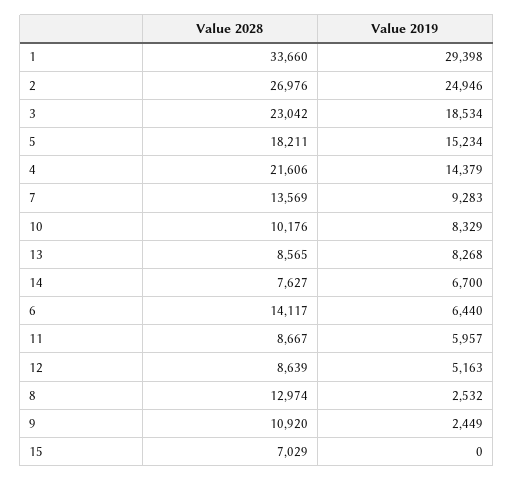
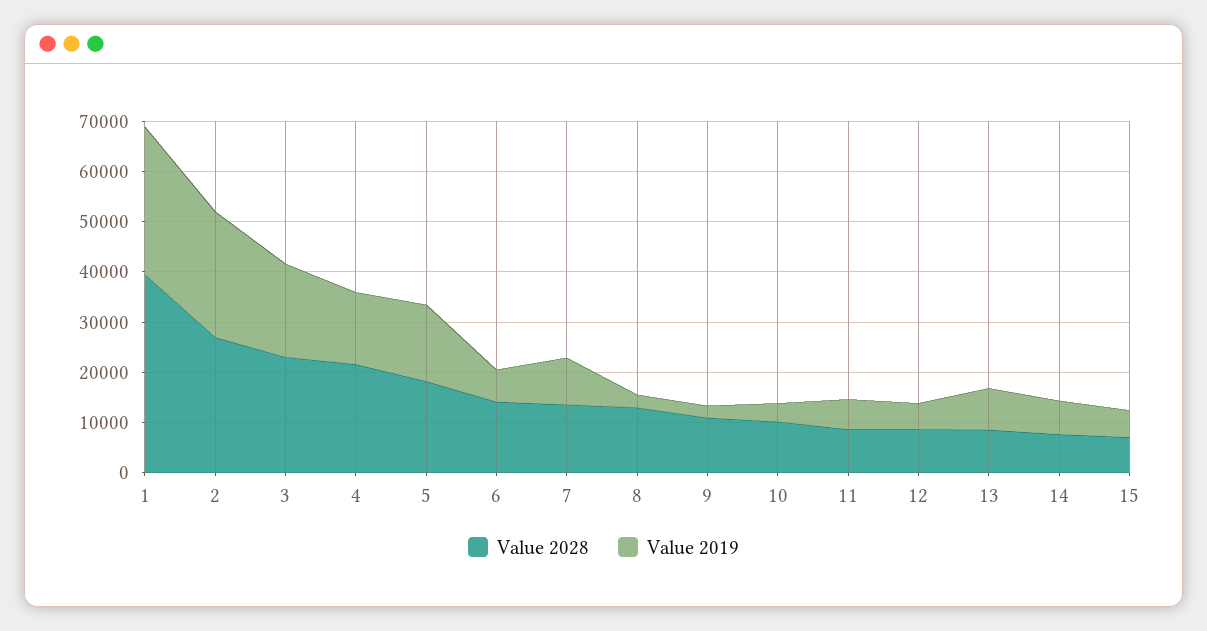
  {
    "Value 2028": {
-     "1": 33660,
+     "1": 40000,
      "2": 26976,
      "3": 23042,
      "5": 18211,
      "4": 21606,
      "7": 13569,
      "10": 10176,
      "13": 8565,
      "14": 7627,
      "6": 14117,
      "11": 8667,
      "12": 8639,
      "8": 12974,
      "9": 10920,
      "15": 7029
    },
    "Value 2019": {
      "1": 29398,
      "2": 24946,
      "3": 18534,
      "5": 15234,
      "4": 14379,
      "7": 9283,
-     "10": 8329,
+     "10": 4000,
      "13": 8268,
      "14": 6700,
      "6": 6440,
      "11": 5957,
      "12": 5163,
      "8": 2532,
      "9": 2449,
-     "15": 0
+     "15": 6000
    }
  }

